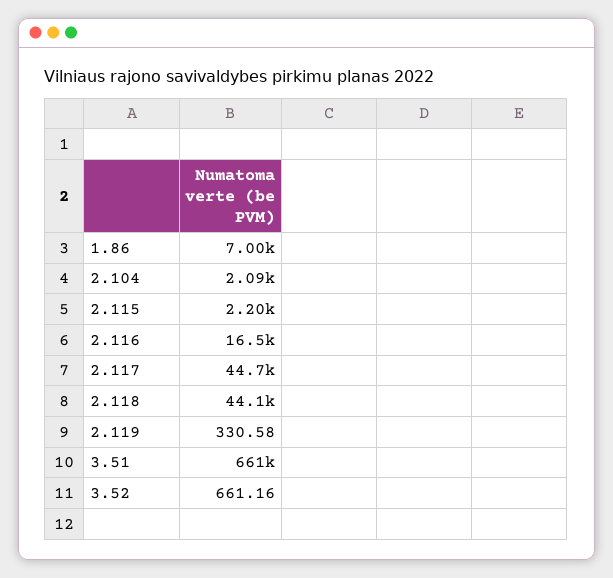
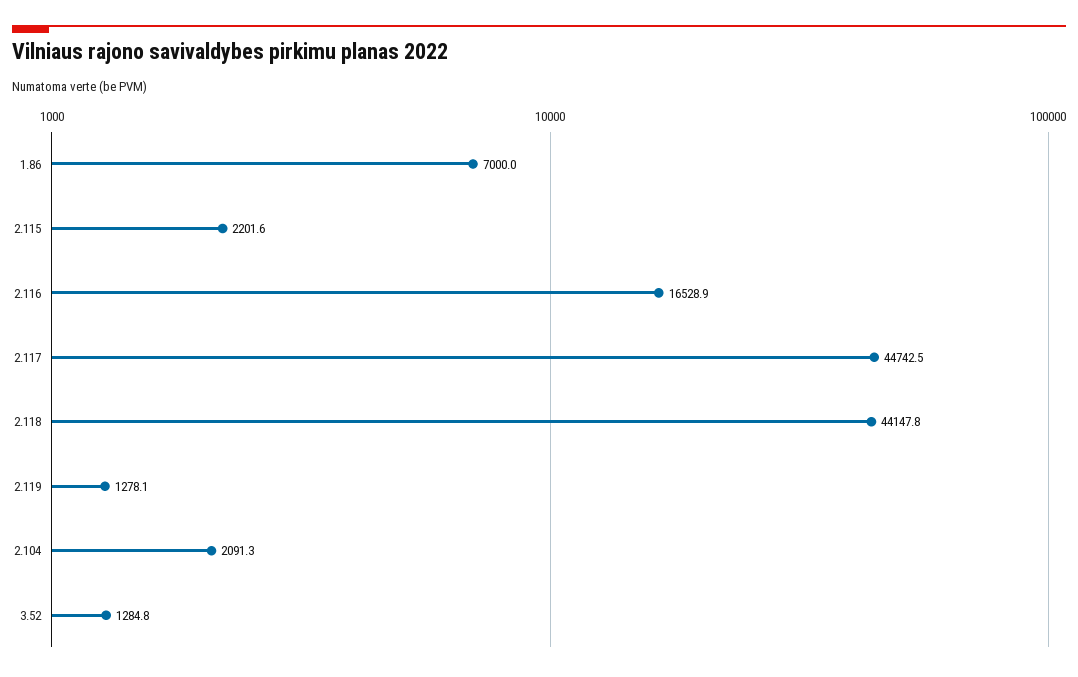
  {
    "1.86": 7000,
    "2.104": 2091.3,
    "2.115": 2201.6,
    "2.116": 16528.9,
    "2.117": 44742.5,
    "2.118": 44147.8,
-   "2.119": 330.58,
+   "2.119": 1278.1,
-   "3.51": 661000,
-   "3.52": 661.16
+   "3.52": 1284.8
  }

